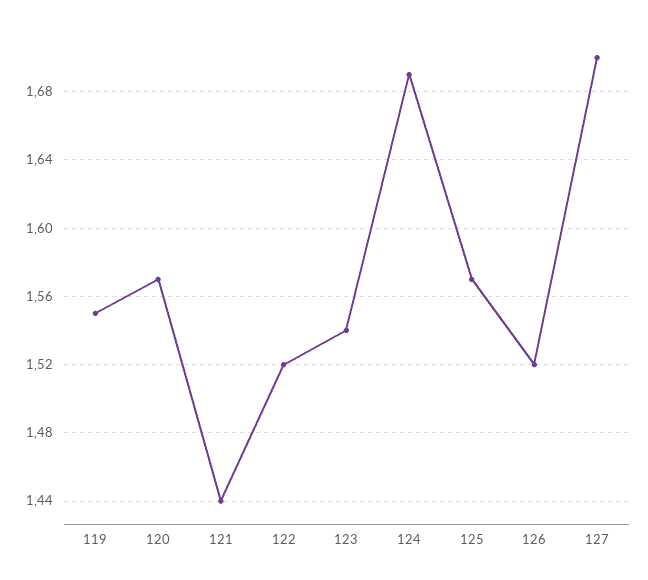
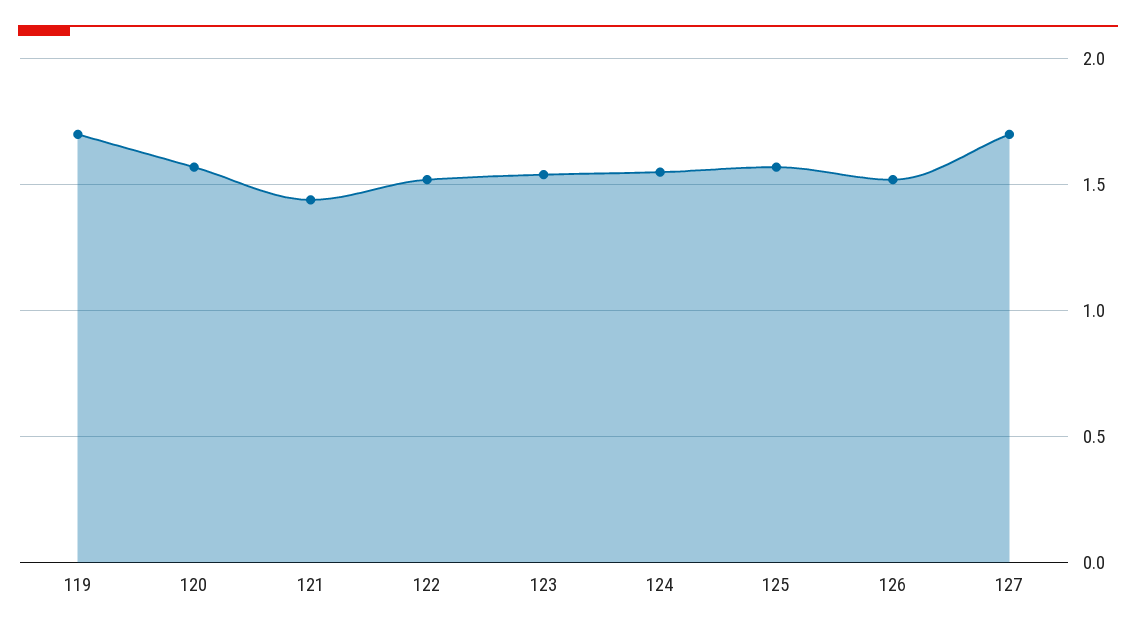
  {
-   "119": 1.55,
+   "119": 1.7,
    "120": 1.57,
    "121": 1.44,
    "122": 1.52,
    "123": 1.54,
-   "124": 1.69,
+   "124": 1.55,
    "125": 1.57,
    "126": 1.52,
    "127": 1.7
  }

